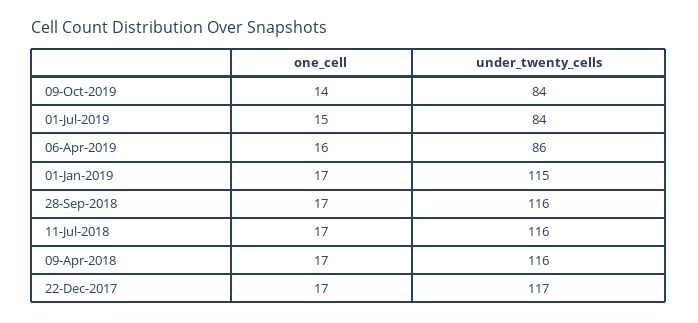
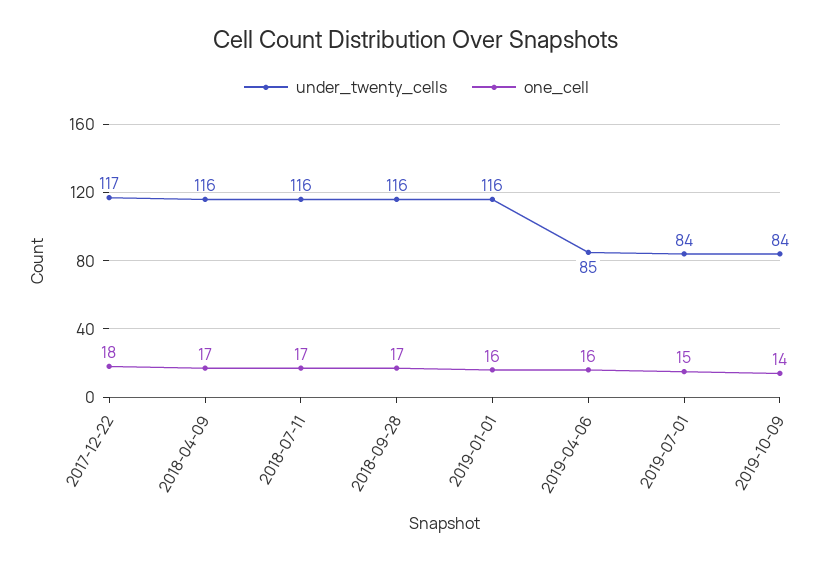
  {
    "one_cell": {
      "09-Oct-2019": 14,
      "01-Jul-2019": 15,
      "06-Apr-2019": 16,
-     "01-Jan-2019": 17,
+     "01-Jan-2019": 16,
      "28-Sep-2018": 17,
      "11-Jul-2018": 17,
      "09-Apr-2018": 17,
-     "22-Dec-2017": 17
+     "22-Dec-2017": 18
    },
    "under_twenty_cells": {
      "09-Oct-2019": 84,
      "01-Jul-2019": 84,
-     "06-Apr-2019": 86,
+     "06-Apr-2019": 85,
-     "01-Jan-2019": 115,
+     "01-Jan-2019": 116,
      "28-Sep-2018": 116,
      "11-Jul-2018": 116,
      "09-Apr-2018": 116,
      "22-Dec-2017": 117
    }
  }

